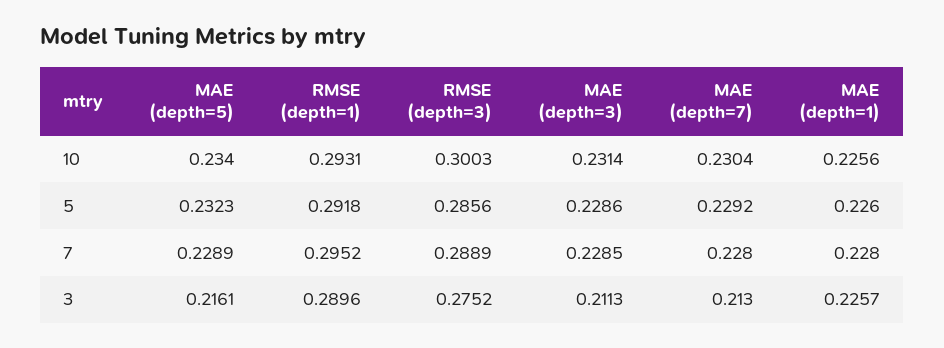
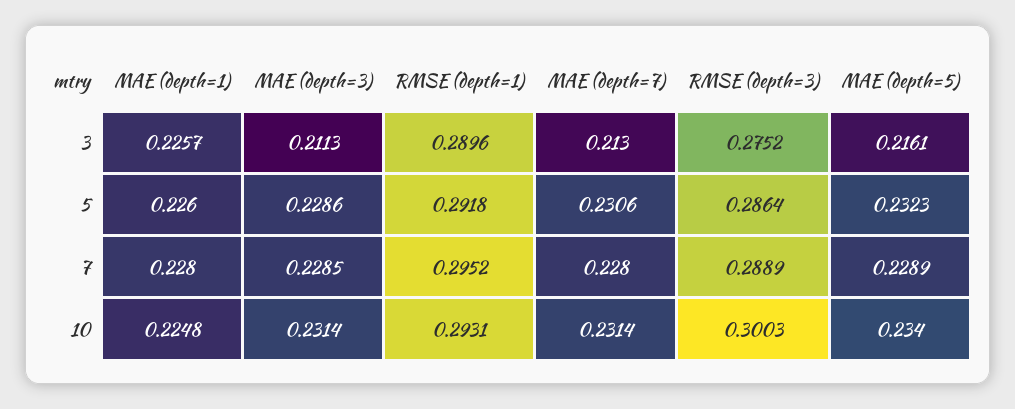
  {
    "MAE (depth=5)": {
      "10": 0.234,
      "5": 0.2323,
      "7": 0.2289,
      "3": 0.2161
    },
    "RMSE (depth=1)": {
      "10": 0.2931,
      "5": 0.2918,
      "7": 0.2952,
      "3": 0.2896
    },
    "RMSE (depth=3)": {
      "10": 0.3003,
-     "5": 0.2856,
+     "5": 0.2864,
      "7": 0.2889,
      "3": 0.2752
    },
    "MAE (depth=3)": {
      "10": 0.2314,
      "5": 0.2286,
      "7": 0.2285,
      "3": 0.2113
    },
    "MAE (depth=7)": {
-     "10": 0.2304,
+     "10": 0.2314,
-     "5": 0.2292,
+     "5": 0.2306,
      "7": 0.228,
      "3": 0.213
    },
    "MAE (depth=1)": {
-     "10": 0.2256,
+     "10": 0.2248,
      "5": 0.226,
      "7": 0.228,
      "3": 0.2257
    }
  }

